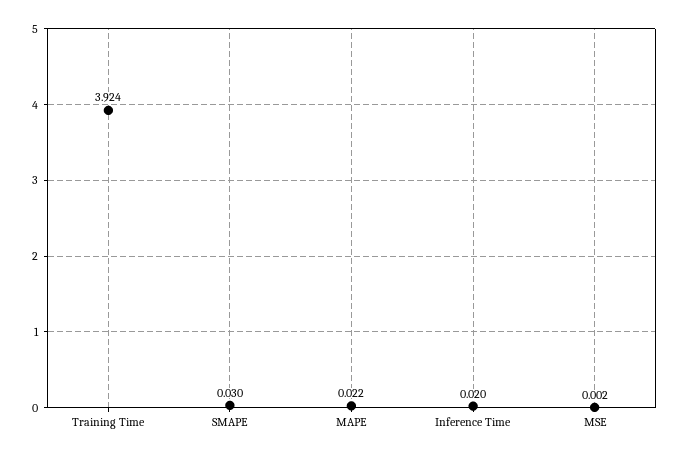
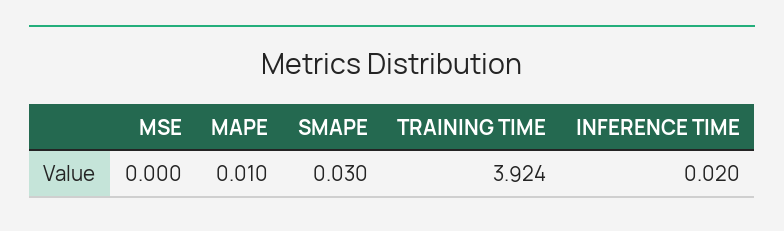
  {
    "Training Time": 3.924,
    "SMAPE": 0.03,
-   "MAPE": 0.022,
+   "MAPE": 0.01,
    "Inference Time": 0.02,
-   "MSE": 0.002
+   "MSE": 0
  }

